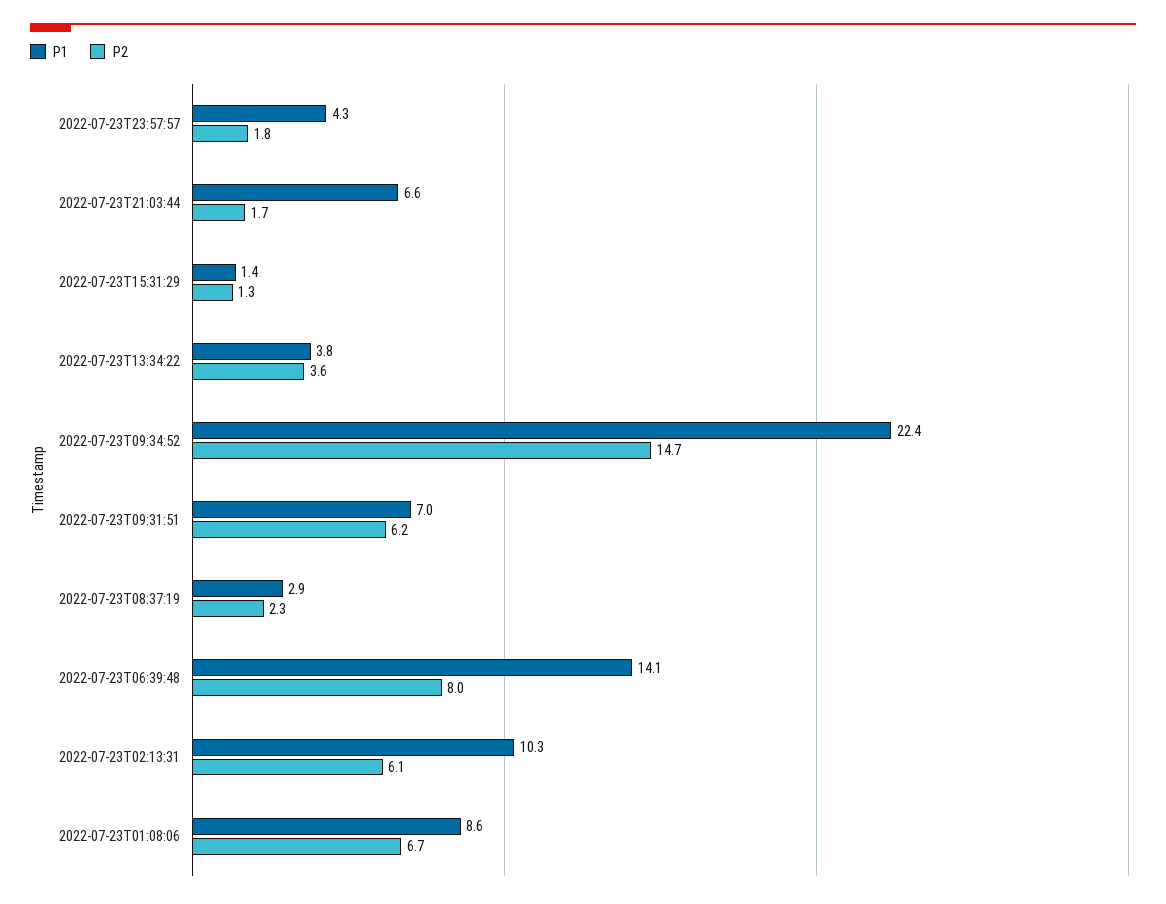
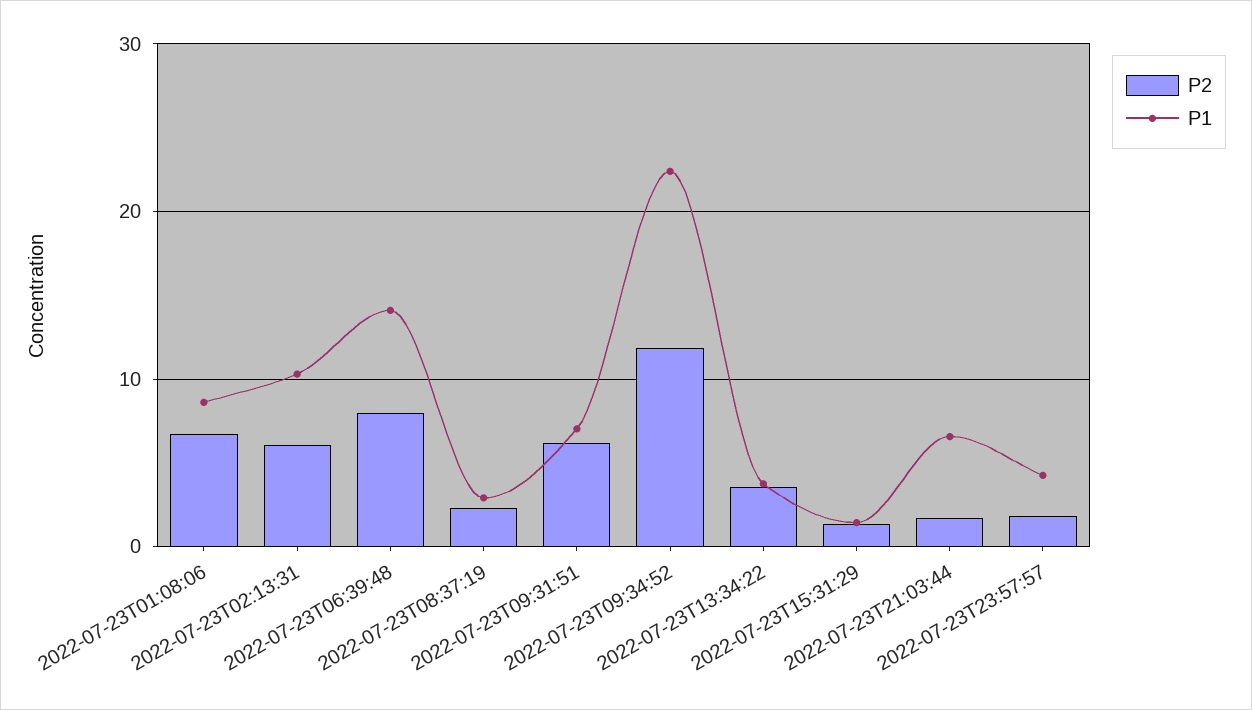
  {
    "P1": {
      "2022-07-23T23:57:57": 4.3,
      "2022-07-23T21:03:44": 6.6,
      "2022-07-23T15:31:29": 1.4,
      "2022-07-23T13:34:22": 3.8,
      "2022-07-23T09:34:52": 22.4,
      "2022-07-23T09:31:51": 7,
      "2022-07-23T08:37:19": 2.9,
      "2022-07-23T06:39:48": 14.1,
      "2022-07-23T02:13:31": 10.3,
      "2022-07-23T01:08:06": 8.6
    },
    "P2": {
      "2022-07-23T23:57:57": 1.8,
      "2022-07-23T21:03:44": 1.7,
      "2022-07-23T15:31:29": 1.3,
      "2022-07-23T13:34:22": 3.6,
-     "2022-07-23T09:34:52": 14.7,
+     "2022-07-23T09:34:52": 12,
      "2022-07-23T09:31:51": 6.2,
      "2022-07-23T08:37:19": 2.3,
      "2022-07-23T06:39:48": 8,
      "2022-07-23T02:13:31": 6.1,
      "2022-07-23T01:08:06": 6.7
    }
  }

